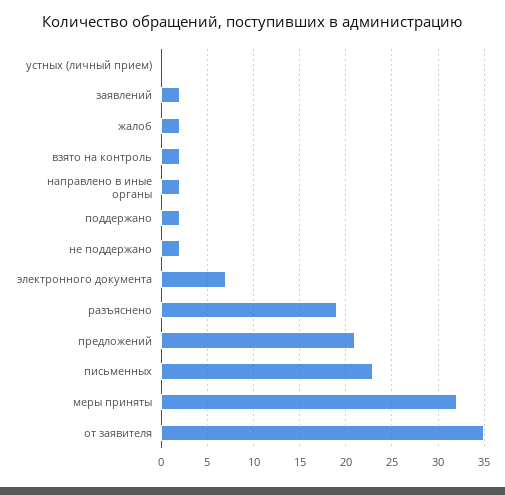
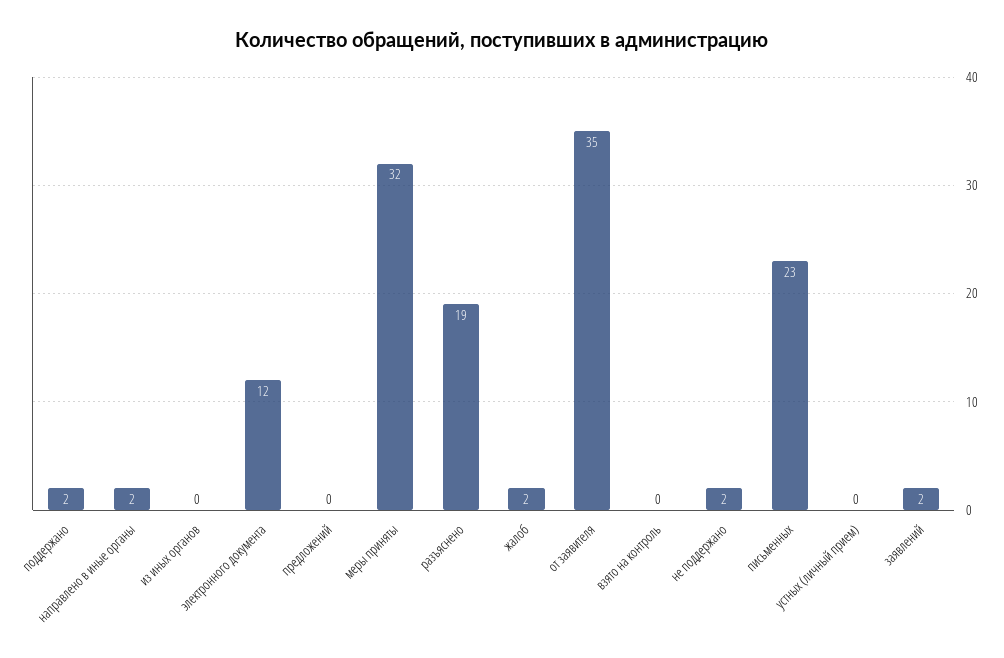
  {
    "устных (личный прием)": 0,
    "заявлений": 2,
    "жалоб": 2,
-   "взято на контроль": 2,
+   "взято на контроль": 0,
    "направлено в иные органы": 2,
    "поддержано": 2,
    "не поддержано": 2,
-   "электронного документа": 7,
+   "электронного документа": 12,
    "разъяснено": 19,
-   "предложений": 21,
+   "предложений": 0,
    "письменных": 23,
    "меры приняты": 32,
-   "от заявителя": 35
+   "от заявителя": 35,
+   "из иных органов": 0
  }

